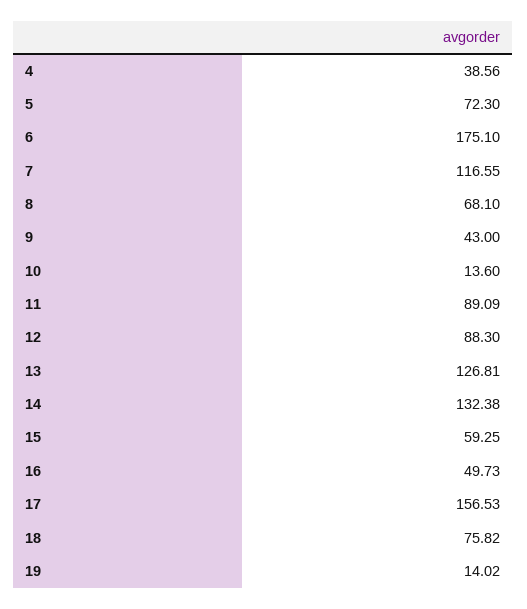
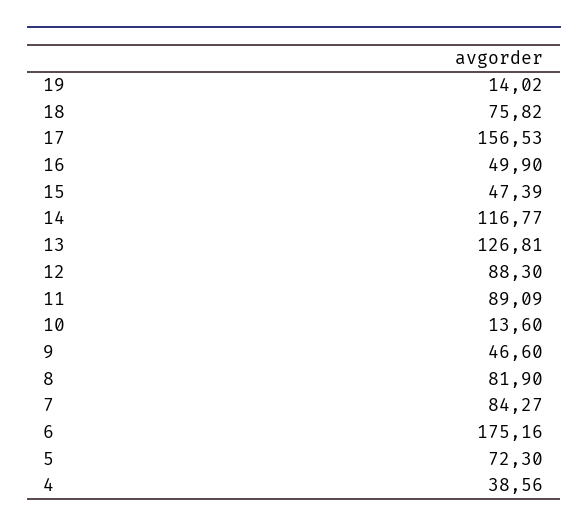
  {
    "4": 38.56,
    "5": 72.3,
-   "6": 175.1,
+   "6": 175.16,
-   "7": 116.55,
+   "7": 84.27,
-   "8": 68.1,
+   "8": 81.9,
-   "9": 43,
+   "9": 46.6,
    "10": 13.6,
    "11": 89.09,
    "12": 88.3,
    "13": 126.81,
-   "14": 132.38,
+   "14": 116.77,
-   "15": 59.25,
+   "15": 47.39,
-   "16": 49.73,
+   "16": 49.9,
    "17": 156.53,
    "18": 75.82,
    "19": 14.02
  }

